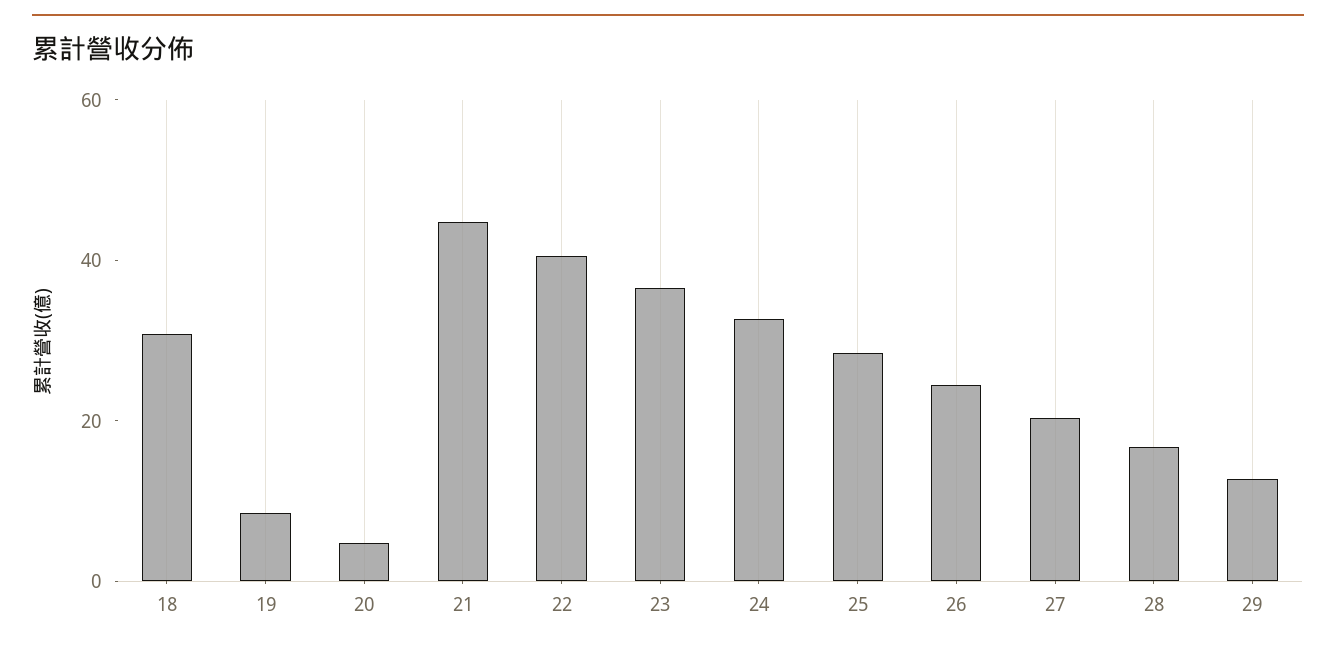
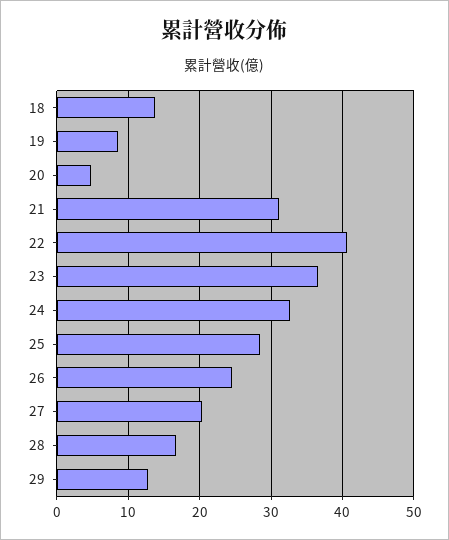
  {
-   "18": 30,
+   "18": 14,
    "19": 9,
    "20": 5,
-   "21": 45,
+   "21": 31,
    "22": 41,
    "23": 37,
    "24": 33,
    "25": 28,
    "26": 25,
    "27": 20,
    "28": 17,
    "29": 13
  }

